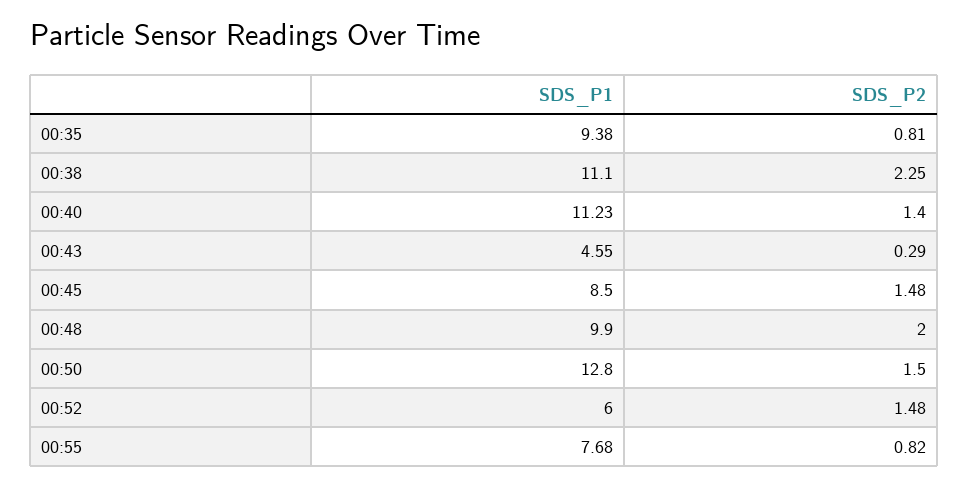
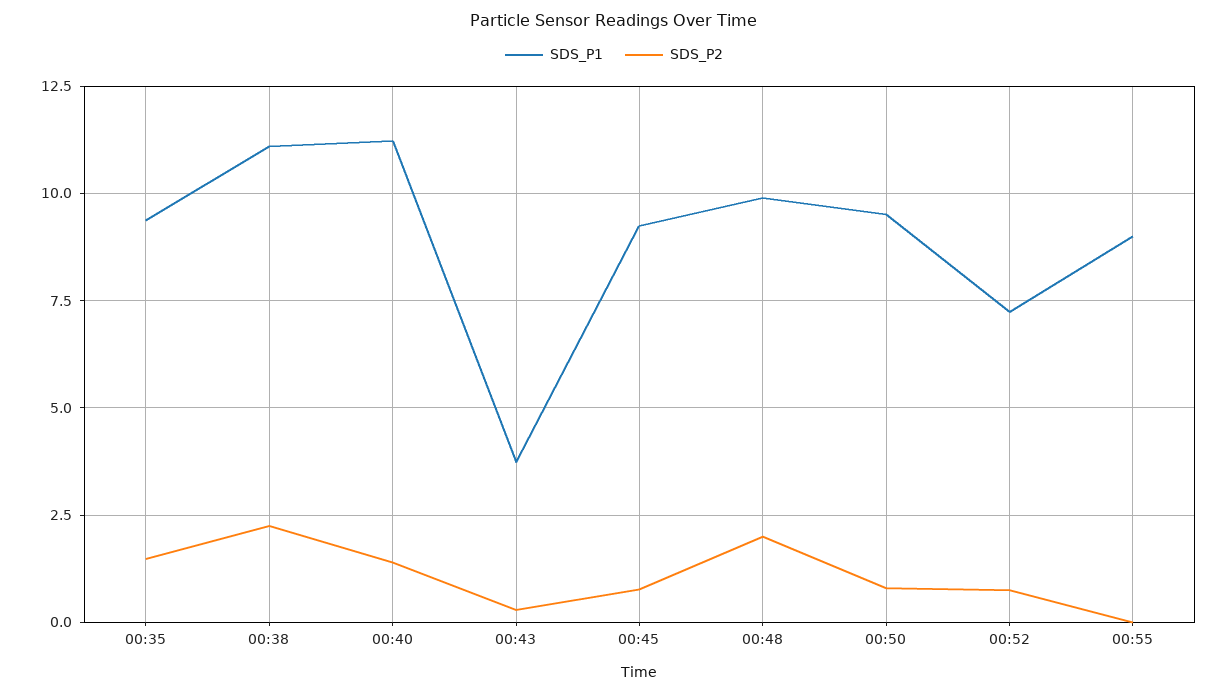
  {
    "SDS_P1": {
      "00:35": 9.38,
      "00:38": 11.1,
      "00:40": 11.23,
-     "00:43": 4.55,
+     "00:43": 3.75,
-     "00:45": 8.5,
+     "00:45": 9.25,
      "00:48": 9.9,
-     "00:50": 12.8,
+     "00:50": 9.5,
-     "00:52": 6,
+     "00:52": 7.25,
-     "00:55": 7.68
+     "00:55": 9
    },
    "SDS_P2": {
-     "00:35": 0.81,
+     "00:35": 1.5,
      "00:38": 2.25,
      "00:40": 1.4,
      "00:43": 0.29,
-     "00:45": 1.48,
+     "00:45": 0.75,
      "00:48": 2,
-     "00:50": 1.5,
+     "00:50": 0.75,
-     "00:52": 1.48,
+     "00:52": 0.75,
-     "00:55": 0.82
+     "00:55": 0
    }
  }

